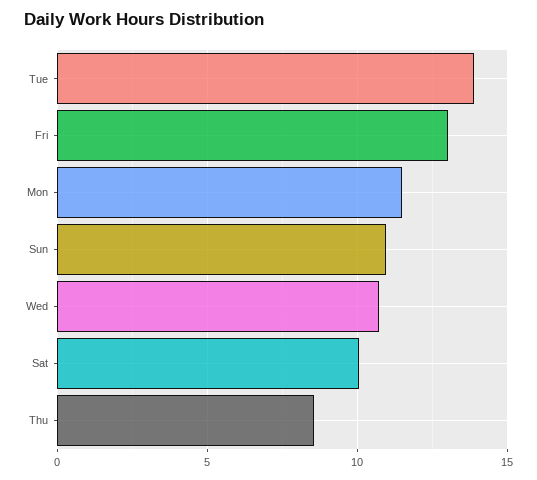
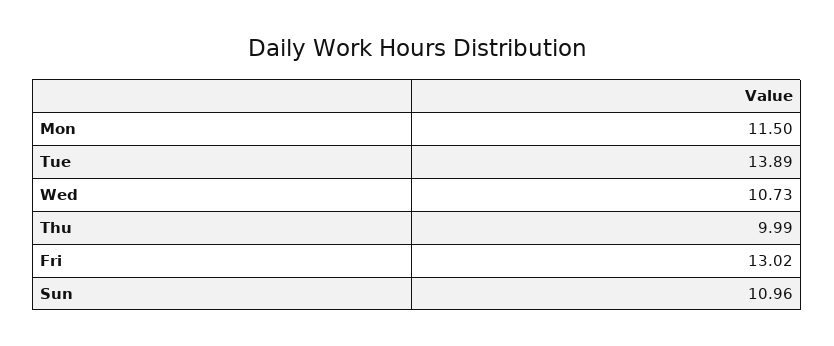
  {
    "Tue": 13.89,
    "Fri": 13.02,
    "Mon": 11.5,
    "Sun": 10.96,
    "Wed": 10.73,
-   "Sat": 10,
-   "Thu": 8.5
+   "Thu": 9.99
  }

